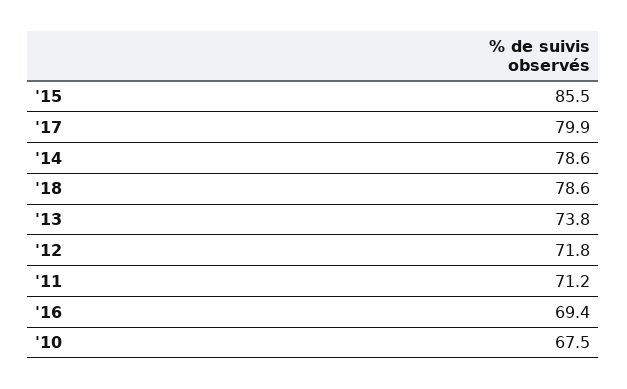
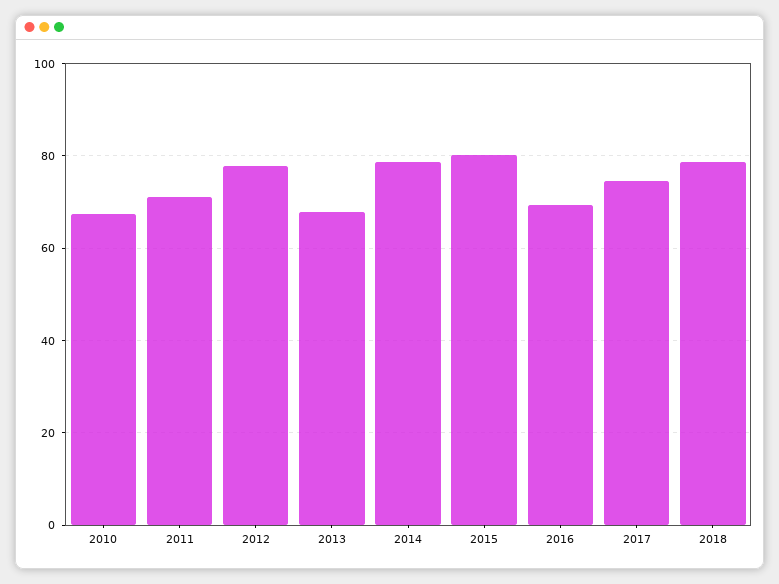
  {
-   "'15": 85.5,
+   "'15": 80,
-   "'17": 79.9,
+   "'17": 74,
    "'14": 78.6,
    "'18": 78.6,
-   "'13": 73.8,
+   "'13": 68,
-   "'12": 71.8,
+   "'12": 78,
    "'11": 71.2,
    "'16": 69.4,
    "'10": 67.5
  }

